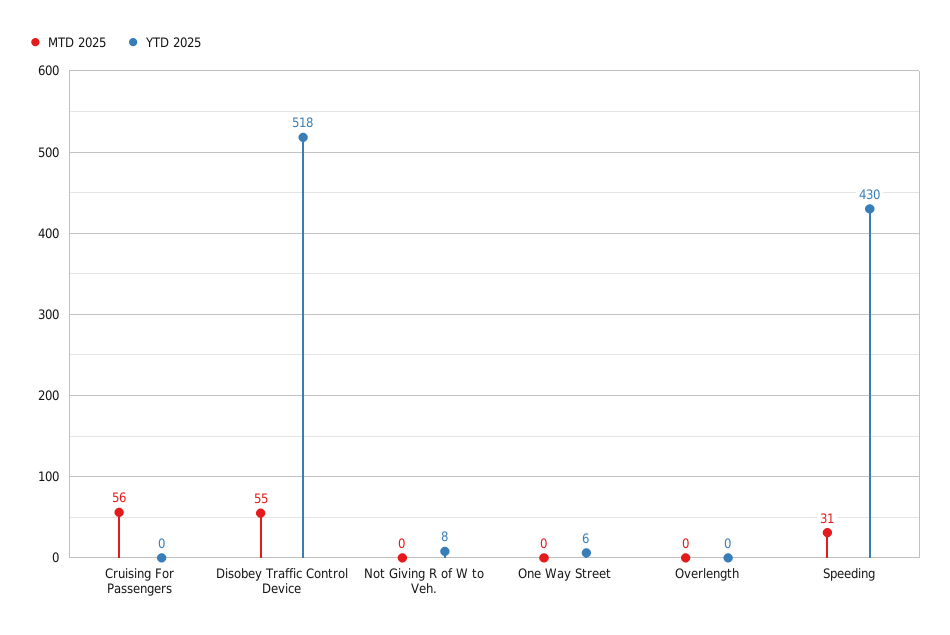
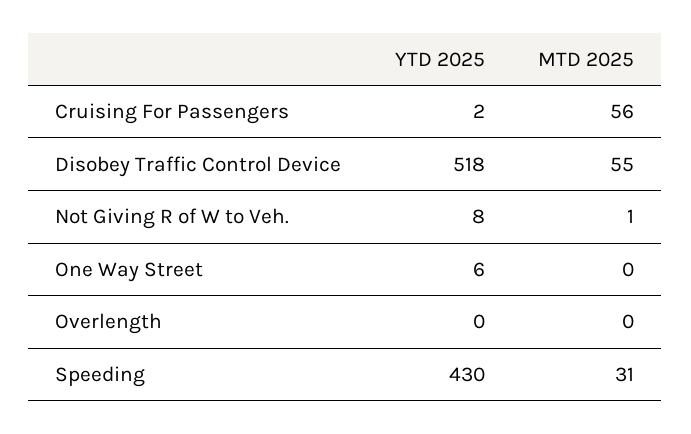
  {
    "MTD 2025": {
      "Cruising For Passengers": 56,
      "Disobey Traffic Control Device": 55,
-     "Not Giving R of W to Veh.": 0,
+     "Not Giving R of W to Veh.": 1,
      "One Way Street": 0,
      "Overlength": 0,
      "Speeding": 31
    },
    "YTD 2025": {
-     "Cruising For Passengers": 0,
+     "Cruising For Passengers": 2,
      "Disobey Traffic Control Device": 518,
      "Not Giving R of W to Veh.": 8,
      "One Way Street": 6,
      "Overlength": 0,
      "Speeding": 430
    }
  }

